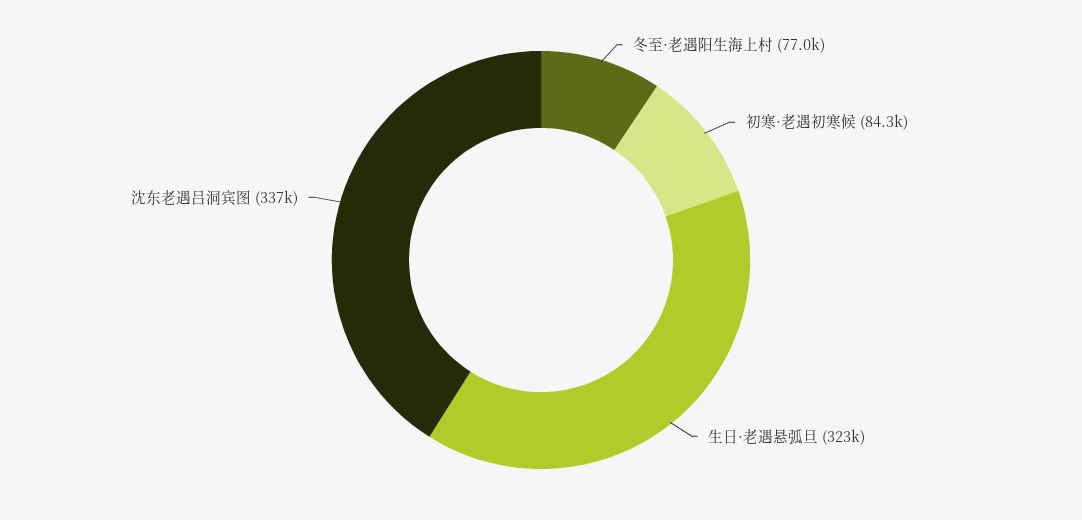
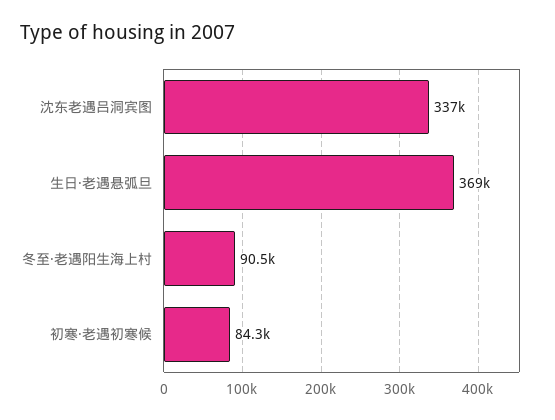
  {
-   "冬至·老遇阳生海上村": 77000,
+   "冬至·老遇阳生海上村": 90500,
    "初寒·老遇初寒候": 84300,
-   "生日·老遇悬弧旦": 323000,
+   "生日·老遇悬弧旦": 369000,
    "沈东老遇吕洞宾图": 337000
  }

